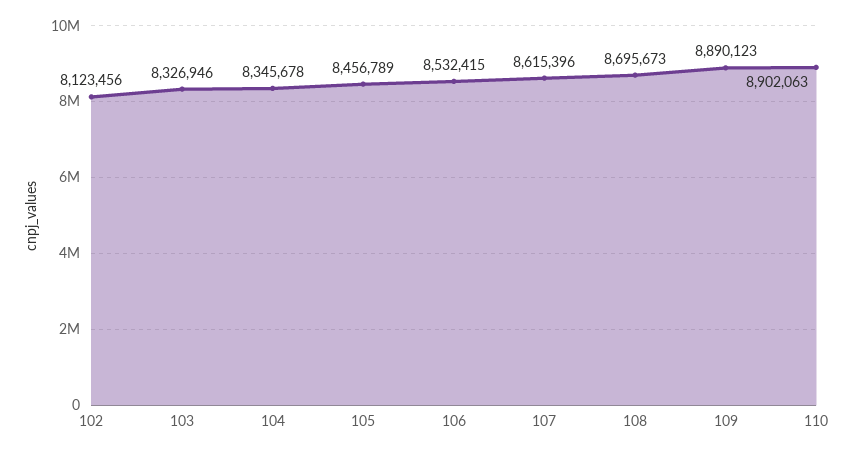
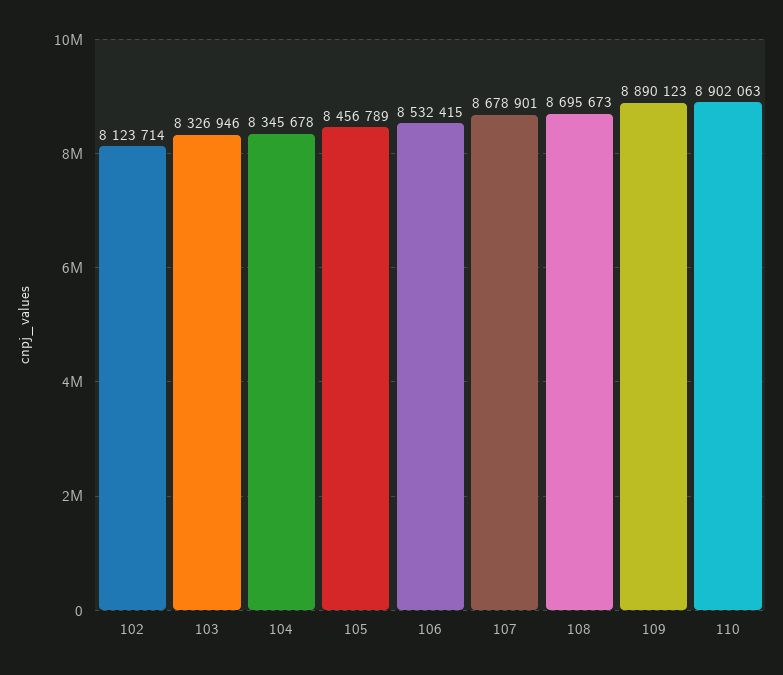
  {
-   "102": 8123456,
+   "102": 8123714,
    "103": 8326946,
    "104": 8345678,
    "105": 8456789,
    "106": 8532415,
-   "107": 8615396,
+   "107": 8678901,
    "108": 8695673,
    "109": 8890123,
    "110": 8902063
  }

